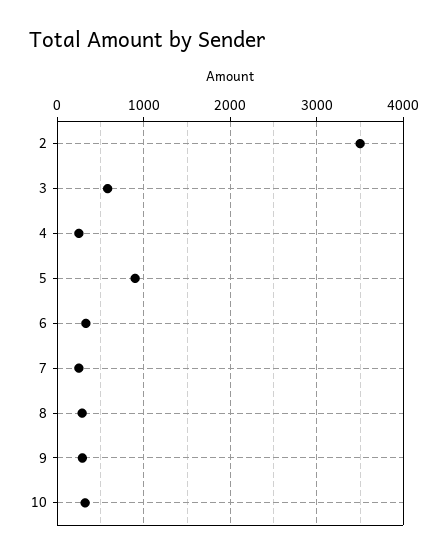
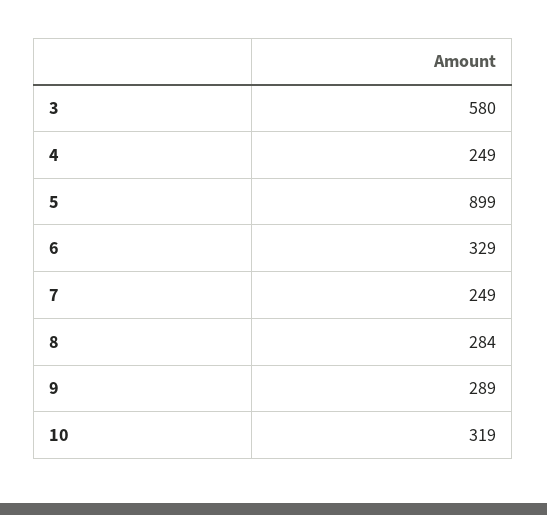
  {
-   "2": 3500,
    "3": 580,
    "4": 249,
    "5": 899,
    "6": 329,
    "7": 249,
    "8": 284,
    "9": 289,
    "10": 319
  }

